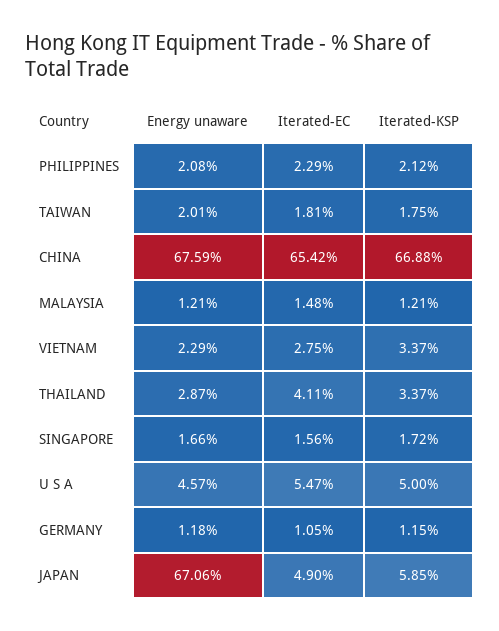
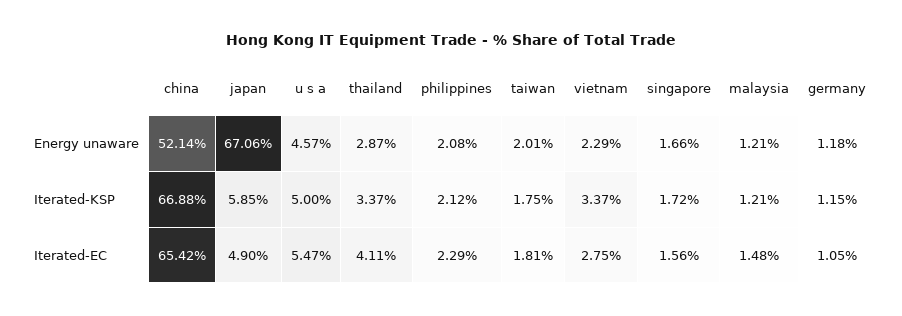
  {
    "Energy unaware": {
      "PHILIPPINES": 2.08,
      "TAIWAN": 2.01,
-     "CHINA": 67.59,
+     "CHINA": 52.14,
      "MALAYSIA": 1.21,
      "VIETNAM": 2.29,
      "THAILAND": 2.87,
      "SINGAPORE": 1.66,
      "U S A": 4.57,
      "GERMANY": 1.18,
      "JAPAN": 67.06
    },
    "Iterated-EC": {
      "PHILIPPINES": 2.29,
      "TAIWAN": 1.81,
      "CHINA": 65.42,
      "MALAYSIA": 1.48,
      "VIETNAM": 2.75,
      "THAILAND": 4.11,
      "SINGAPORE": 1.56,
      "U S A": 5.47,
      "GERMANY": 1.05,
      "JAPAN": 4.9
    },
    "Iterated-KSP": {
      "PHILIPPINES": 2.12,
      "TAIWAN": 1.75,
      "CHINA": 66.88,
      "MALAYSIA": 1.21,
      "VIETNAM": 3.37,
      "THAILAND": 3.37,
      "SINGAPORE": 1.72,
      "U S A": 5,
      "GERMANY": 1.15,
      "JAPAN": 5.85
    }
  }

